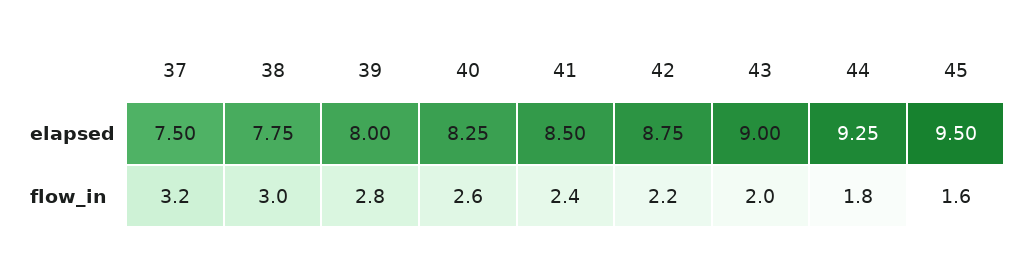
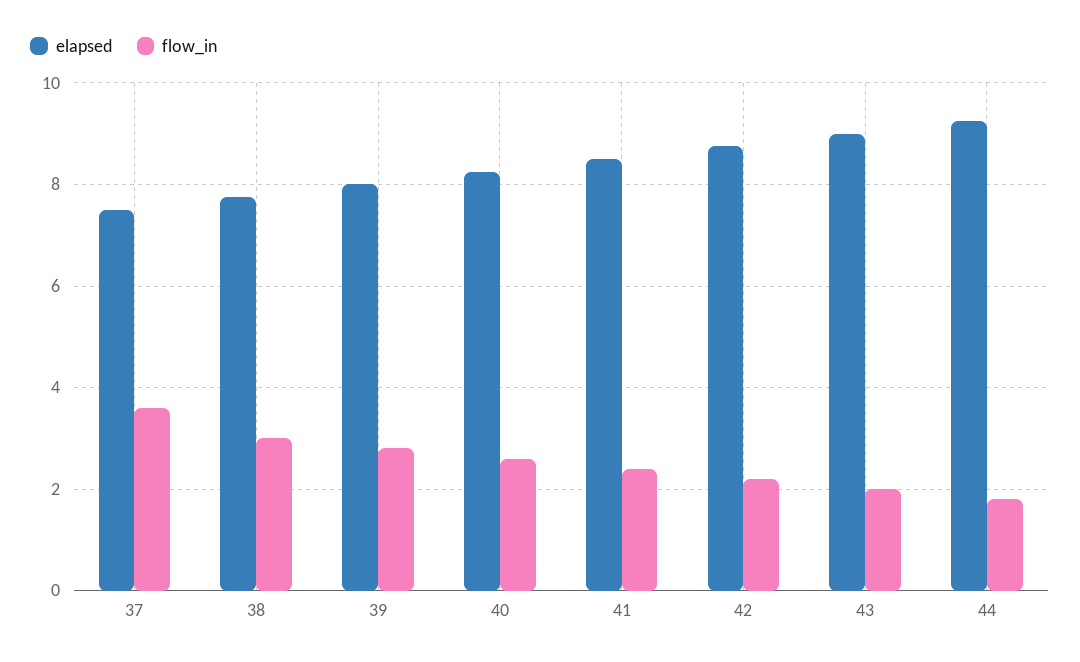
  {
    "elapsed": {
      "37": 7.5,
      "38": 7.75,
      "39": 8,
      "40": 8.25,
      "41": 8.5,
      "42": 8.75,
      "43": 9,
-     "44": 9.25,
+     "44": 9.25
-     "45": 9.5
    },
    "flow_in": {
-     "37": 3.2,
+     "37": 3.6,
      "38": 3,
      "39": 2.8,
      "40": 2.6,
      "41": 2.4,
      "42": 2.2,
      "43": 2,
-     "44": 1.8,
+     "44": 1.8
-     "45": 1.6
    }
  }

